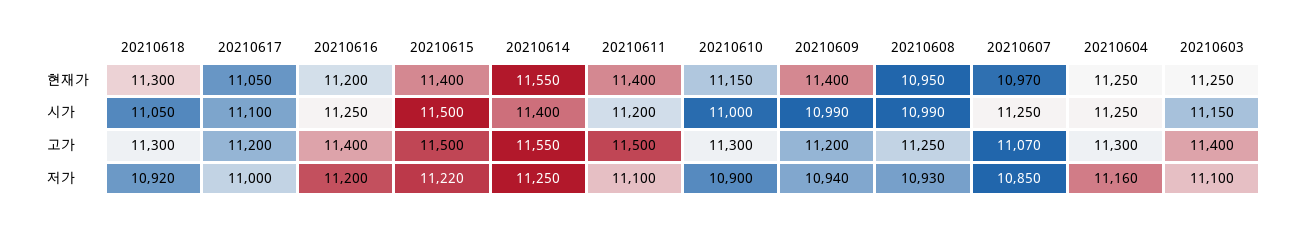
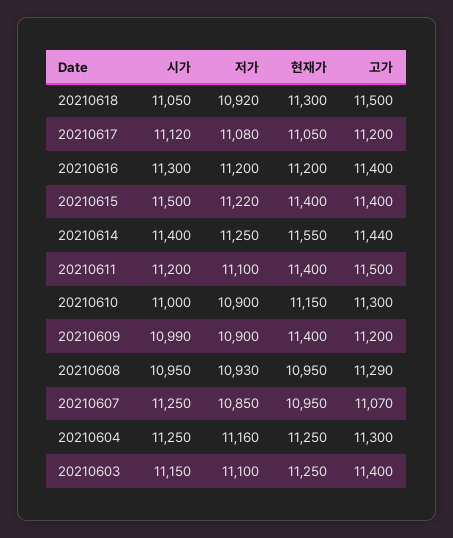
  {
    "20210618": {
      "현재가": 11300,
      "시가": 11050,
-     "고가": 11300,
+     "고가": 11500,
      "저가": 10920
    },
    "20210617": {
      "현재가": 11050,
-     "시가": 11100,
+     "시가": 11120,
      "고가": 11200,
-     "저가": 11000
+     "저가": 11080
    },
    "20210616": {
      "현재가": 11200,
-     "시가": 11250,
+     "시가": 11300,
      "고가": 11400,
      "저가": 11200
    },
    "20210615": {
      "현재가": 11400,
      "시가": 11500,
-     "고가": 11500,
+     "고가": 11400,
      "저가": 11220
    },
    "20210614": {
      "현재가": 11550,
      "시가": 11400,
-     "고가": 11550,
+     "고가": 11440,
      "저가": 11250
    },
    "20210611": {
      "현재가": 11400,
      "시가": 11200,
      "고가": 11500,
      "저가": 11100
    },
    "20210610": {
      "현재가": 11150,
      "시가": 11000,
      "고가": 11300,
      "저가": 10900
    },
    "20210609": {
      "현재가": 11400,
      "시가": 10990,
      "고가": 11200,
-     "저가": 10940
+     "저가": 10900
    },
    "20210608": {
      "현재가": 10950,
-     "시가": 10990,
+     "시가": 10950,
-     "고가": 11250,
+     "고가": 11290,
      "저가": 10930
    },
    "20210607": {
-     "현재가": 10970,
+     "현재가": 10950,
      "시가": 11250,
      "고가": 11070,
      "저가": 10850
    },
    "20210604": {
      "현재가": 11250,
      "시가": 11250,
      "고가": 11300,
      "저가": 11160
    },
    "20210603": {
      "현재가": 11250,
      "시가": 11150,
      "고가": 11400,
      "저가": 11100
    }
  }

